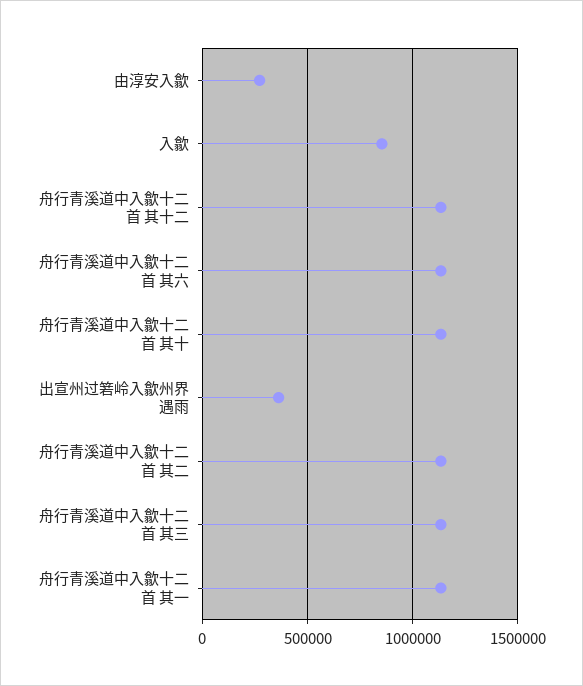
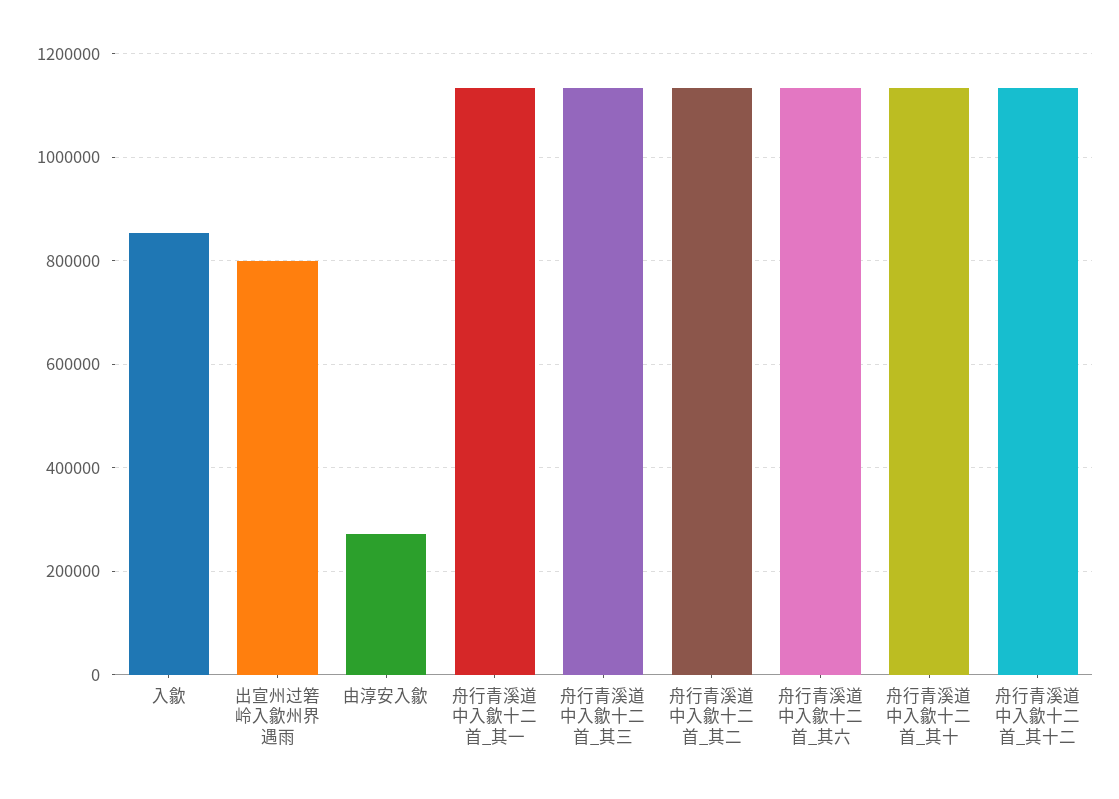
  {
    "由淳安入歙": 280000,
    "入歙": 860000,
    "舟行青溪道中入歙十二首 其十二": 1140000,
    "舟行青溪道中入歙十二首 其六": 1140000,
    "舟行青溪道中入歙十二首 其十": 1140000,
-   "出宣州过箬岭入歙州界遇雨": 350000,
+   "出宣州过箬岭入歙州界遇雨": 800000,
    "舟行青溪道中入歙十二首 其二": 1140000,
    "舟行青溪道中入歙十二首 其三": 1140000,
    "舟行青溪道中入歙十二首 其一": 1140000
  }

